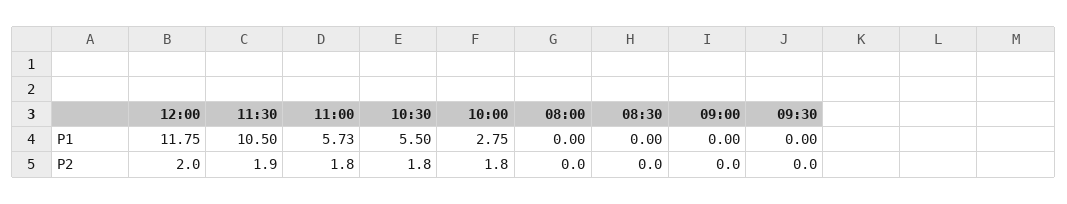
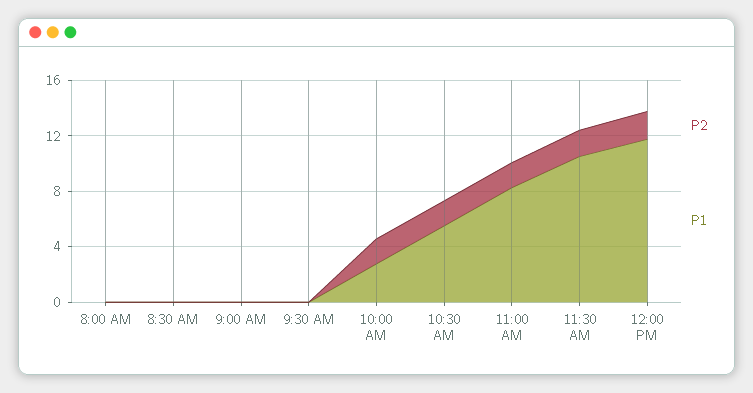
  {
    "P1": {
      "12:00": 11.75,
      "11:30": 10.5,
-     "11:00": 5.73,
+     "11:00": 8,
      "10:30": 5.5,
      "10:00": 2.75,
      "08:00": 0,
      "08:30": 0,
      "09:00": 0,
      "09:30": 0
    },
    "P2": {
      "12:00": 2,
      "11:30": 1.9,
      "11:00": 1.8,
      "10:30": 1.8,
      "10:00": 1.8,
      "08:00": 0,
      "08:30": 0,
      "09:00": 0,
      "09:30": 0
    }
  }

